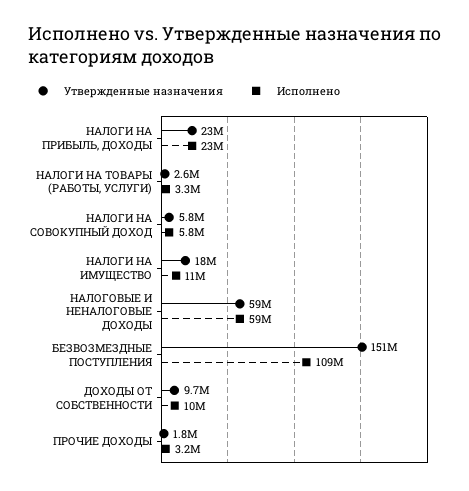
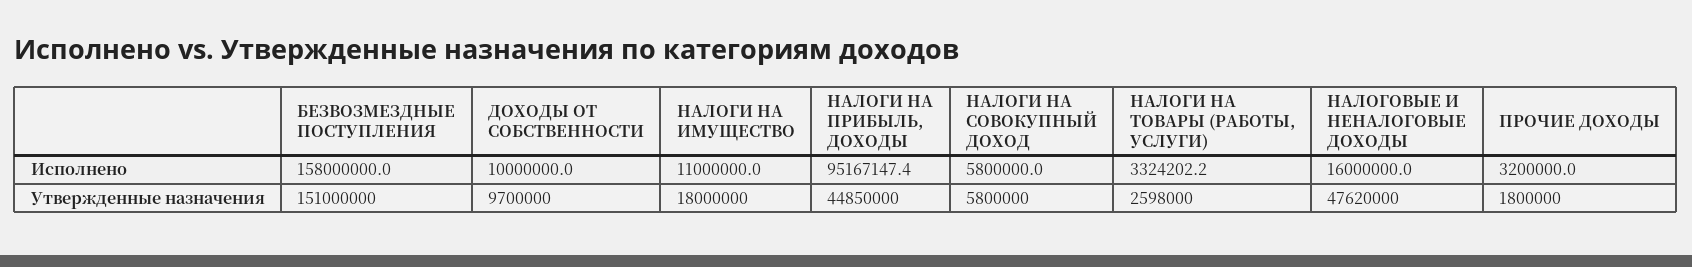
  {
    "Утвержденные назначения": {
-     "НАЛОГИ НА ПРИБЫЛЬ, ДОХОДЫ": 23000000,
+     "НАЛОГИ НА ПРИБЫЛЬ, ДОХОДЫ": 44850000,
      "НАЛОГИ НА ТОВАРЫ (РАБОТЫ, УСЛУГИ)": 2598000,
      "НАЛОГИ НА СОВОКУПНЫЙ ДОХОД": 5800000,
      "НАЛОГИ НА ИМУЩЕСТВО": 18000000,
-     "НАЛОГОВЫЕ И НЕНАЛОГОВЫЕ ДОХОДЫ": 59000000,
+     "НАЛОГОВЫЕ И НЕНАЛОГОВЫЕ ДОХОДЫ": 47620000,
      "БЕЗВОЗМЕЗДНЫЕ ПОСТУПЛЕНИЯ": 151000000,
      "ДОХОДЫ ОТ СОБСТВЕННОСТИ": 9700000,
      "ПРОЧИЕ ДОХОДЫ": 1800000
    },
    "Исполнено": {
-     "НАЛОГИ НА ПРИБЫЛЬ, ДОХОДЫ": 23000000,
+     "НАЛОГИ НА ПРИБЫЛЬ, ДОХОДЫ": 95167147.4,
      "НАЛОГИ НА ТОВАРЫ (РАБОТЫ, УСЛУГИ)": 3324202.2,
      "НАЛОГИ НА СОВОКУПНЫЙ ДОХОД": 5800000,
      "НАЛОГИ НА ИМУЩЕСТВО": 11000000,
-     "НАЛОГОВЫЕ И НЕНАЛОГОВЫЕ ДОХОДЫ": 59000000,
+     "НАЛОГОВЫЕ И НЕНАЛОГОВЫЕ ДОХОДЫ": 16000000,
-     "БЕЗВОЗМЕЗДНЫЕ ПОСТУПЛЕНИЯ": 109000000,
+     "БЕЗВОЗМЕЗДНЫЕ ПОСТУПЛЕНИЯ": 158000000,
      "ДОХОДЫ ОТ СОБСТВЕННОСТИ": 10000000,
      "ПРОЧИЕ ДОХОДЫ": 3200000
    }
  }

